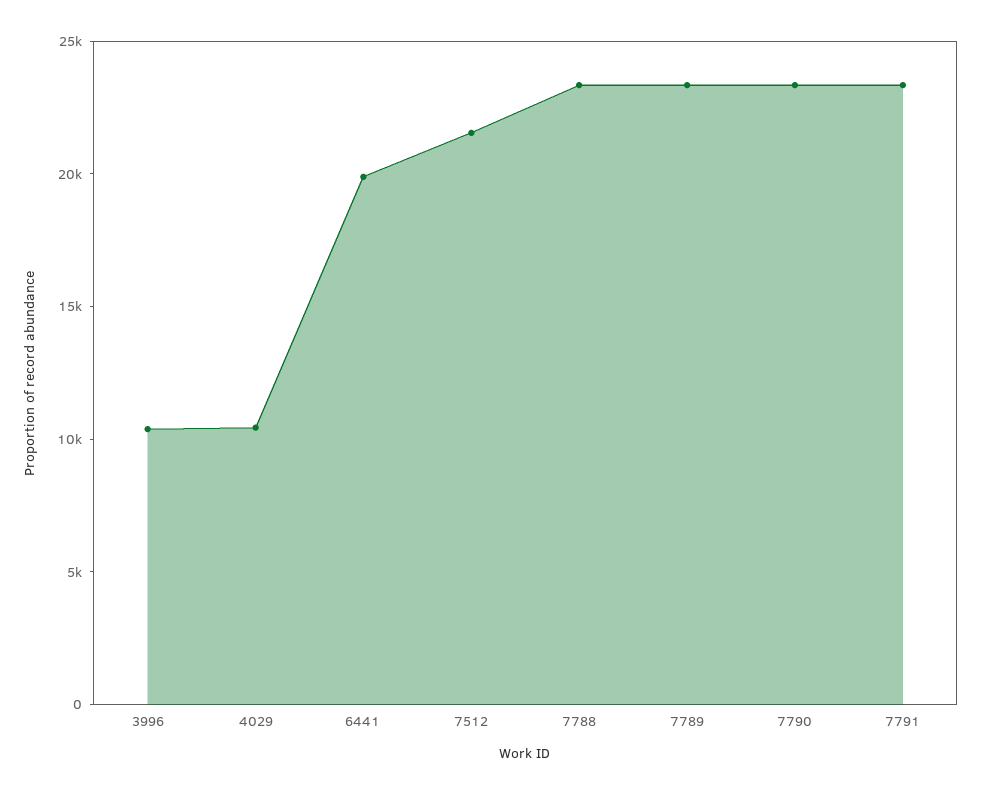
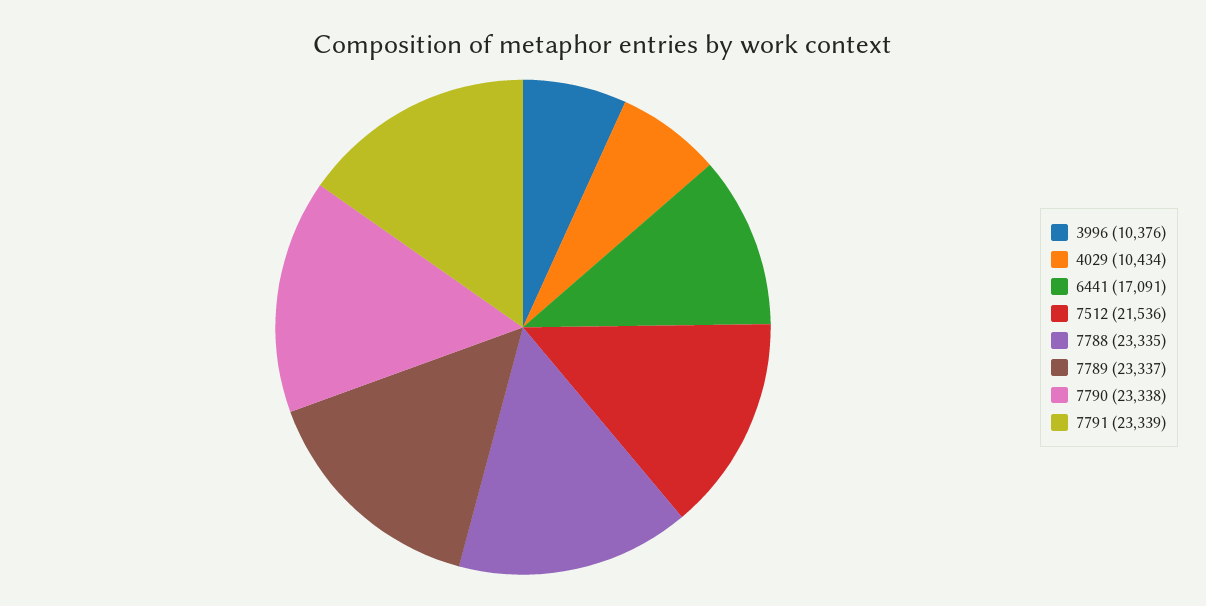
  {
    "3996": 10376,
    "4029": 10434,
-   "6441": 20000,
+   "6441": 17091,
    "7512": 21536,
    "7788": 23335,
    "7789": 23337,
    "7790": 23338,
    "7791": 23339
  }

